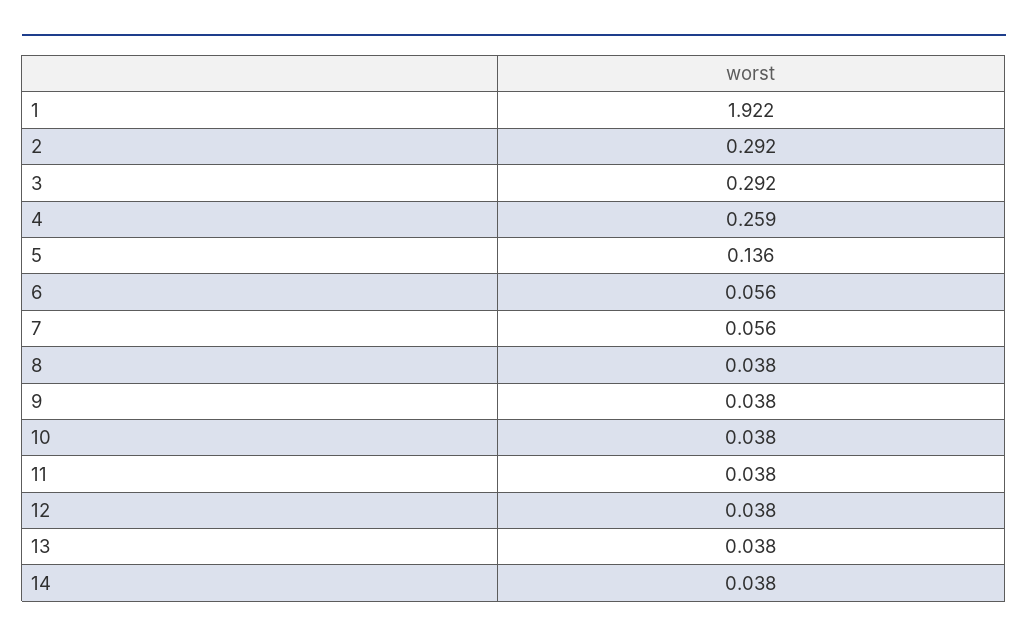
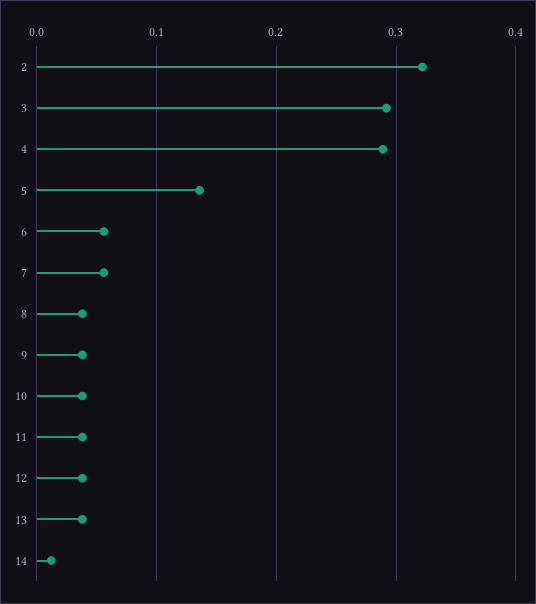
  {
-   "1": 1.922,
-   "2": 0.292,
+   "2": 0.32,
    "3": 0.292,
-   "4": 0.259,
+   "4": 0.29,
    "5": 0.136,
    "6": 0.056,
    "7": 0.056,
    "8": 0.038,
    "9": 0.038,
    "10": 0.038,
    "11": 0.038,
    "12": 0.038,
    "13": 0.038,
-   "14": 0.038
+   "14": 0.01
  }

